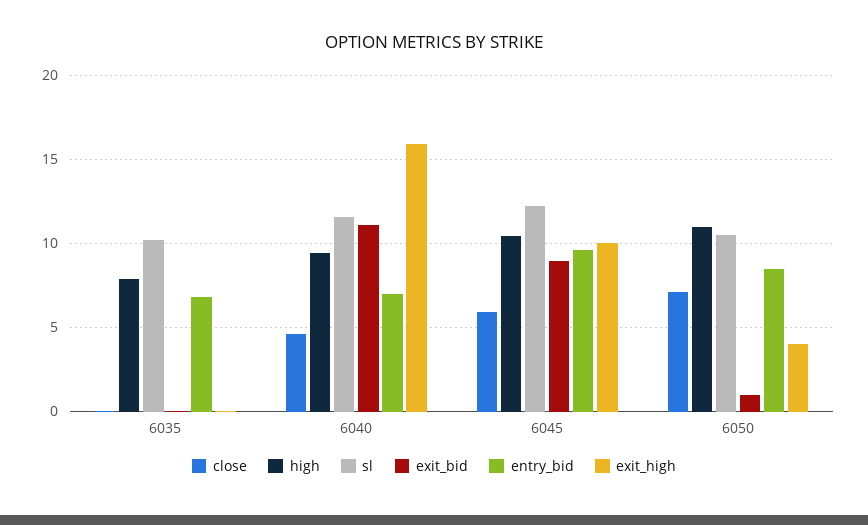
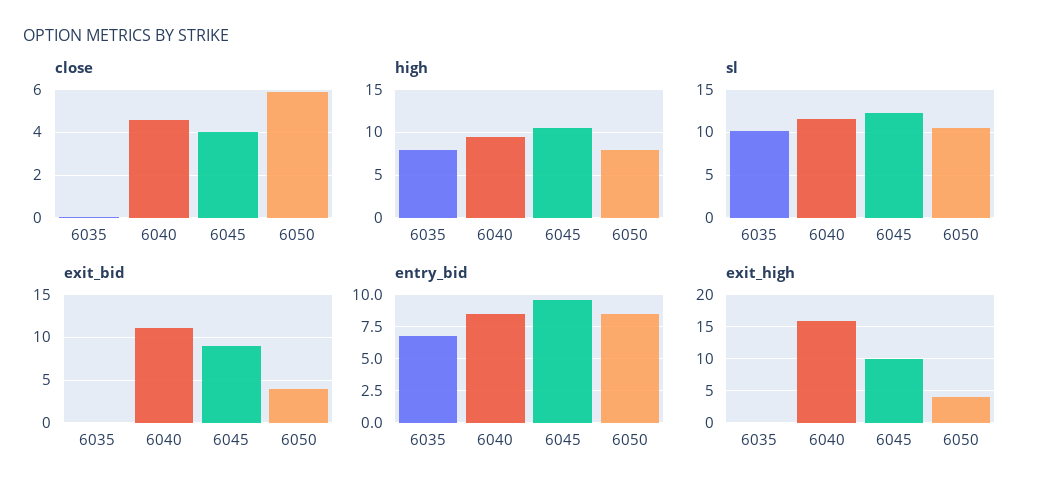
  {
    "close": {
      "6035": 0,
      "6040": 4.5,
-     "6045": 6,
+     "6045": 4,
-     "6050": 7
+     "6050": 6
    },
    "high": {
      "6035": 8,
      "6040": 9.5,
      "6045": 10.5,
-     "6050": 11
+     "6050": 8
    },
    "sl": {
      "6035": 10,
      "6040": 11.5,
      "6045": 12,
      "6050": 10.5
    },
    "exit_bid": {
      "6035": 0,
      "6040": 11,
      "6045": 9,
-     "6050": 1
+     "6050": 4
    },
    "entry_bid": {
      "6035": 7,
-     "6040": 7,
+     "6040": 8.5,
      "6045": 9.5,
      "6050": 8.5
    },
    "exit_high": {
      "6035": 0,
      "6040": 16,
      "6045": 10,
      "6050": 4
    }
  }

